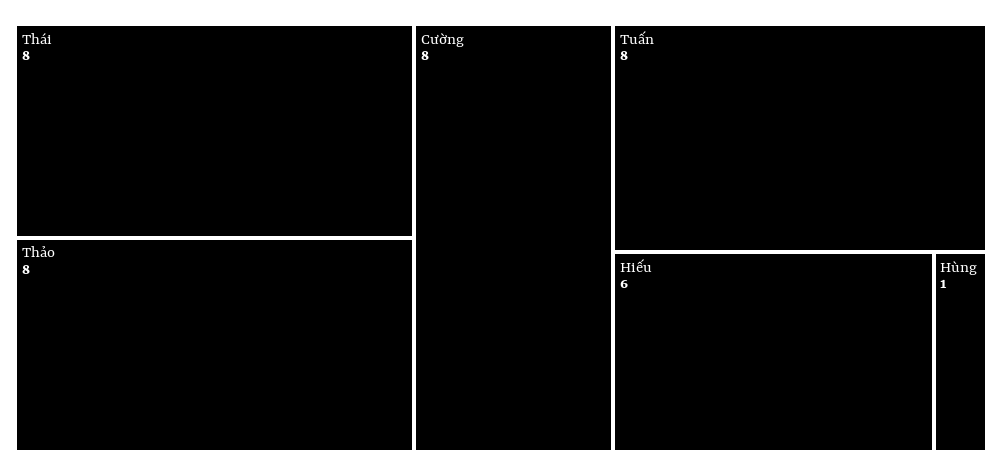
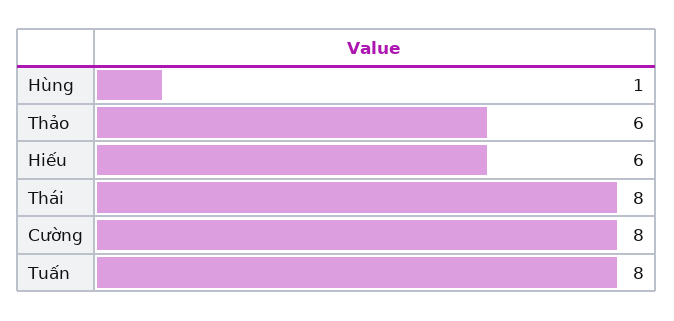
  {
    "Thái": 8,
-   "Thảo": 8,
+   "Thảo": 6,
    "Cường": 8,
    "Tuấn": 8,
    "Hiếu": 6,
    "Hùng": 1
  }

